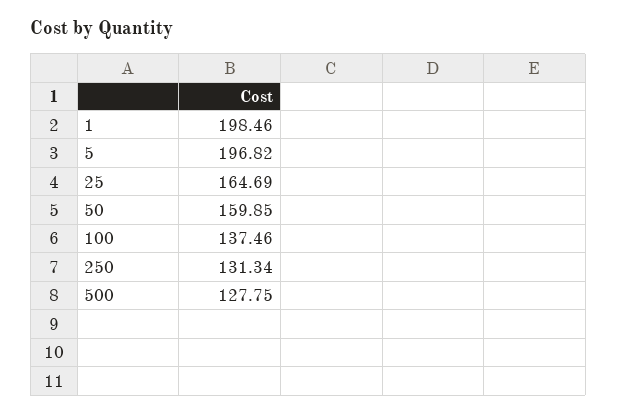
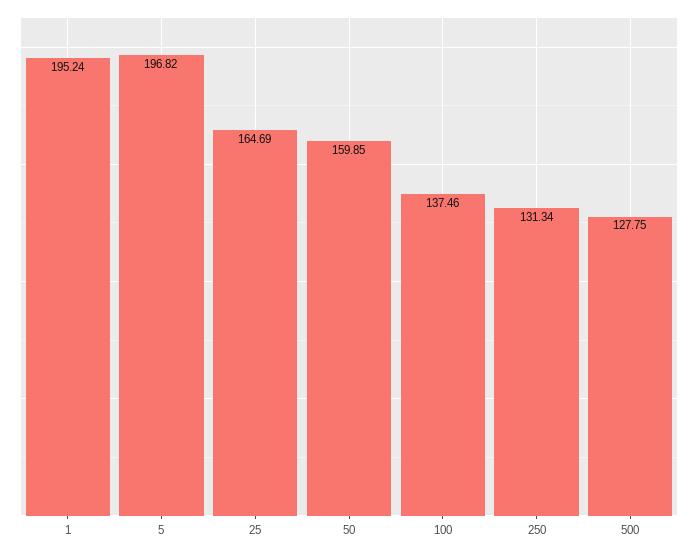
  {
-   "1": 198.46,
+   "1": 195.24,
    "5": 196.82,
    "25": 164.69,
    "50": 159.85,
    "100": 137.46,
    "250": 131.34,
    "500": 127.75
  }

